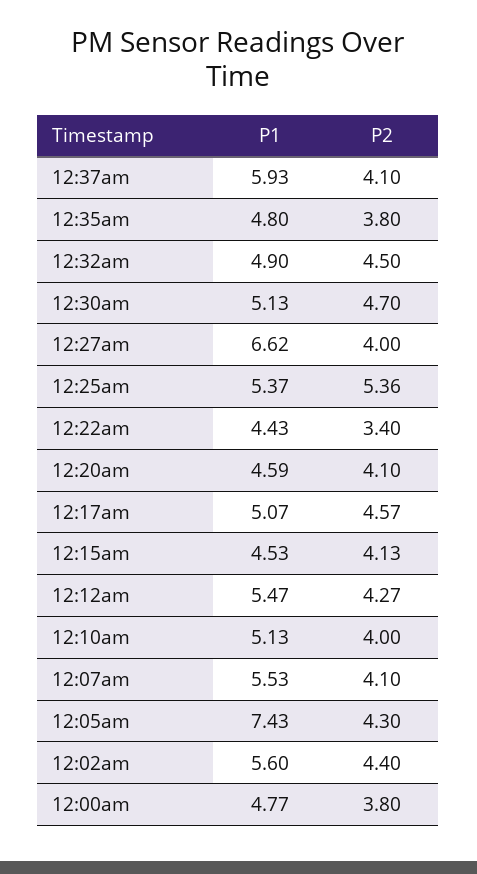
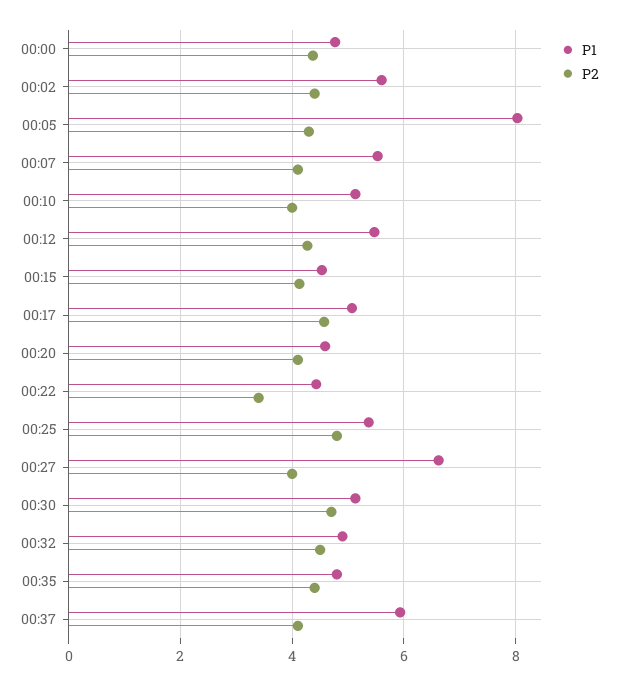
  {
    "P1": {
      "12:37am": 5.93,
      "12:35am": 4.8,
      "12:32am": 4.9,
      "12:30am": 5.13,
      "12:27am": 6.62,
      "12:25am": 5.37,
      "12:22am": 4.43,
      "12:20am": 4.59,
      "12:17am": 5.07,
      "12:15am": 4.53,
      "12:12am": 5.47,
      "12:10am": 5.13,
      "12:07am": 5.53,
-     "12:05am": 7.43,
+     "12:05am": 8,
      "12:02am": 5.6,
      "12:00am": 4.77
    },
    "P2": {
      "12:37am": 4.1,
-     "12:35am": 3.8,
+     "12:35am": 4.4,
      "12:32am": 4.5,
      "12:30am": 4.7,
      "12:27am": 4,
-     "12:25am": 5.36,
+     "12:25am": 4.8,
      "12:22am": 3.4,
      "12:20am": 4.1,
      "12:17am": 4.57,
      "12:15am": 4.13,
      "12:12am": 4.27,
      "12:10am": 4,
      "12:07am": 4.1,
      "12:05am": 4.3,
      "12:02am": 4.4,
-     "12:00am": 3.8
+     "12:00am": 4.4
    }
  }

